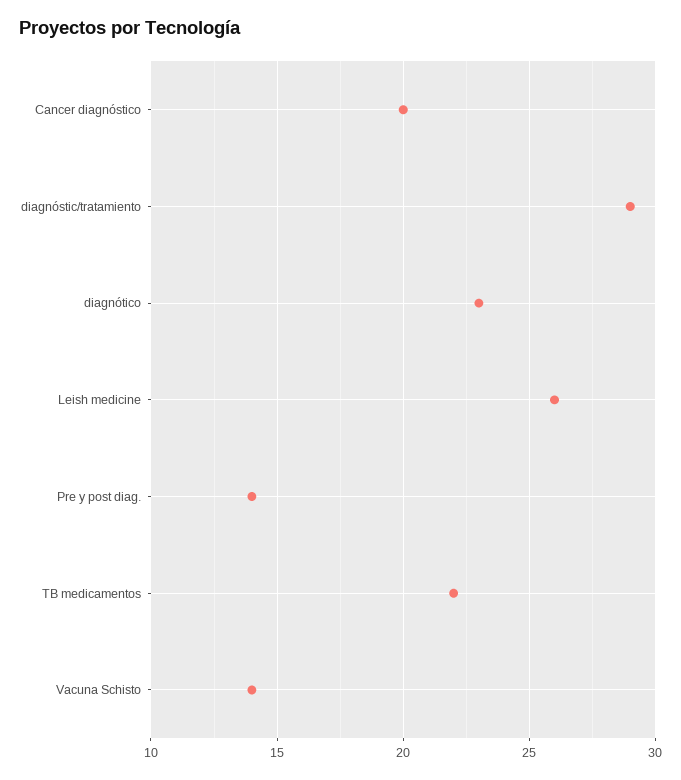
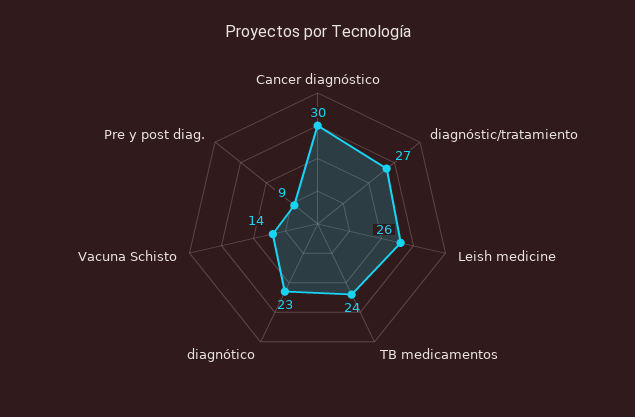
  {
-   "Cancer diagnóstico": 20,
+   "Cancer diagnóstico": 30,
-   "diagnóstic/tratamiento": 29,
+   "diagnóstic/tratamiento": 27,
    "diagnótico": 23,
    "Leish medicine": 26,
-   "Pre y post diag.": 14,
+   "Pre y post diag.": 9,
-   "TB medicamentos": 22,
+   "TB medicamentos": 24,
    "Vacuna Schisto": 14
  }

